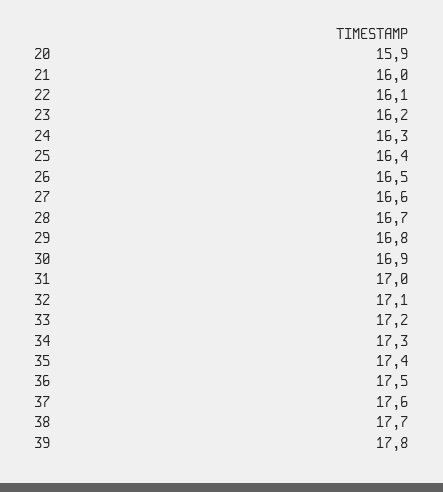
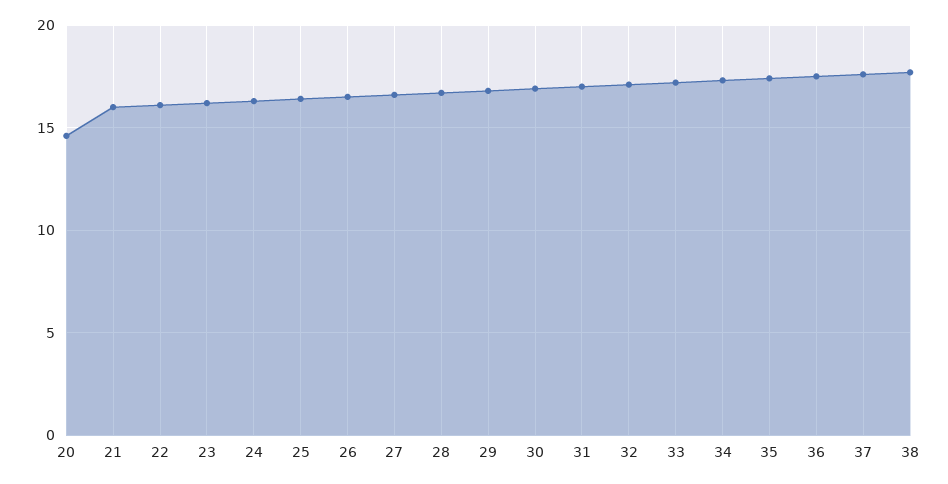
  {
-   "20": 15.9,
+   "20": 14.5,
    "21": 16,
    "22": 16.1,
    "23": 16.2,
    "24": 16.3,
    "25": 16.4,
    "26": 16.5,
    "27": 16.6,
    "28": 16.7,
    "29": 16.8,
    "30": 16.9,
    "31": 17,
    "32": 17.1,
    "33": 17.2,
    "34": 17.3,
    "35": 17.4,
    "36": 17.5,
    "37": 17.6,
-   "38": 17.7,
+   "38": 17.7
-   "39": 17.8
  }

